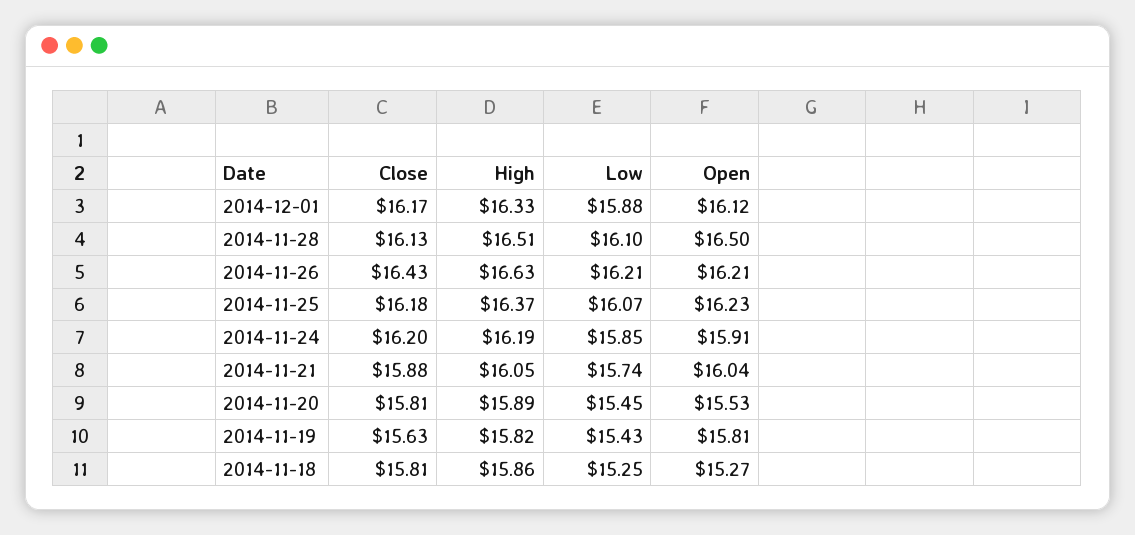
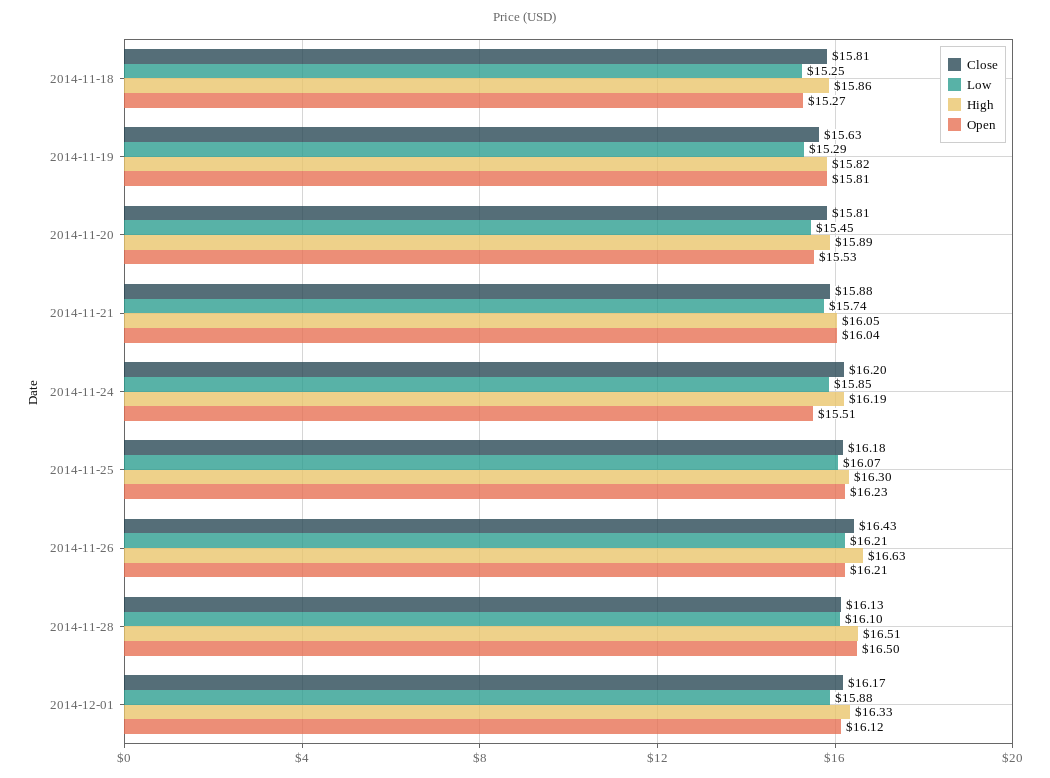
  {
    "Close": {
      "2014-12-01": 16.17,
      "2014-11-28": 16.13,
      "2014-11-26": 16.43,
      "2014-11-25": 16.18,
      "2014-11-24": 16.2,
      "2014-11-21": 15.88,
      "2014-11-20": 15.81,
      "2014-11-19": 15.63,
      "2014-11-18": 15.81
    },
    "High": {
      "2014-12-01": 16.33,
      "2014-11-28": 16.51,
      "2014-11-26": 16.63,
-     "2014-11-25": 16.37,
+     "2014-11-25": 16.3,
      "2014-11-24": 16.19,
      "2014-11-21": 16.05,
      "2014-11-20": 15.89,
      "2014-11-19": 15.82,
      "2014-11-18": 15.86
    },
    "Low": {
      "2014-12-01": 15.88,
      "2014-11-28": 16.1,
      "2014-11-26": 16.21,
      "2014-11-25": 16.07,
      "2014-11-24": 15.85,
      "2014-11-21": 15.74,
      "2014-11-20": 15.45,
-     "2014-11-19": 15.43,
+     "2014-11-19": 15.29,
      "2014-11-18": 15.25
    },
    "Open": {
      "2014-12-01": 16.12,
      "2014-11-28": 16.5,
      "2014-11-26": 16.21,
      "2014-11-25": 16.23,
-     "2014-11-24": 15.91,
+     "2014-11-24": 15.51,
      "2014-11-21": 16.04,
      "2014-11-20": 15.53,
      "2014-11-19": 15.81,
      "2014-11-18": 15.27
    }
  }

